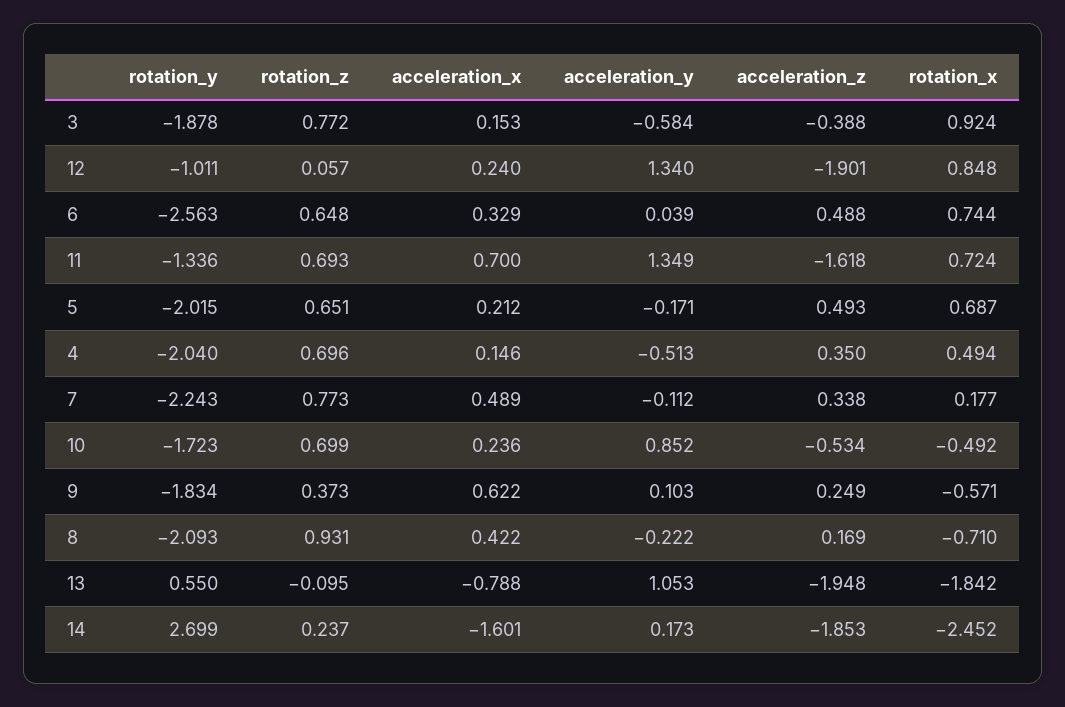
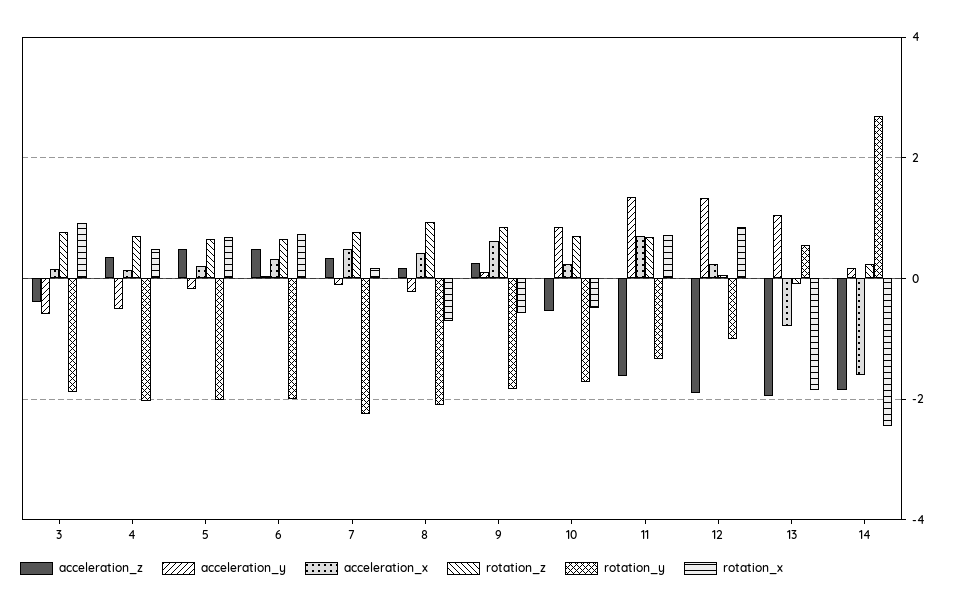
  {
    "rotation_y": {
      "3": -1.878,
      "12": -1.011,
-     "6": -2.563,
+     "6": -2,
      "11": -1.336,
      "5": -2.015,
      "4": -2.04,
      "7": -2.243,
      "10": -1.723,
      "9": -1.834,
      "8": -2.093,
      "13": 0.55,
      "14": 2.699
    },
    "rotation_z": {
      "3": 0.772,
      "12": 0.057,
      "6": 0.648,
      "11": 0.693,
      "5": 0.651,
      "4": 0.696,
      "7": 0.773,
      "10": 0.699,
-     "9": 0.373,
+     "9": 0.8,
      "8": 0.931,
      "13": -0.095,
      "14": 0.237
    },
    "acceleration_x": {
      "3": 0.153,
      "12": 0.24,
      "6": 0.329,
      "11": 0.7,
      "5": 0.212,
      "4": 0.146,
      "7": 0.489,
      "10": 0.236,
      "9": 0.622,
      "8": 0.422,
      "13": -0.788,
      "14": -1.601
    },
    "acceleration_y": {
      "3": -0.584,
      "12": 1.34,
      "6": 0.039,
      "11": 1.349,
      "5": -0.171,
      "4": -0.513,
      "7": -0.112,
      "10": 0.852,
      "9": 0.103,
      "8": -0.222,
      "13": 1.053,
      "14": 0.173
    },
    "acceleration_z": {
      "3": -0.388,
      "12": -1.901,
      "6": 0.488,
      "11": -1.618,
      "5": 0.493,
      "4": 0.35,
      "7": 0.338,
      "10": -0.534,
      "9": 0.249,
      "8": 0.169,
      "13": -1.948,
      "14": -1.853
    },
    "rotation_x": {
      "3": 0.924,
      "12": 0.848,
      "6": 0.744,
      "11": 0.724,
      "5": 0.687,
      "4": 0.494,
      "7": 0.177,
      "10": -0.492,
      "9": -0.571,
      "8": -0.71,
      "13": -1.842,
      "14": -2.452
    }
  }

